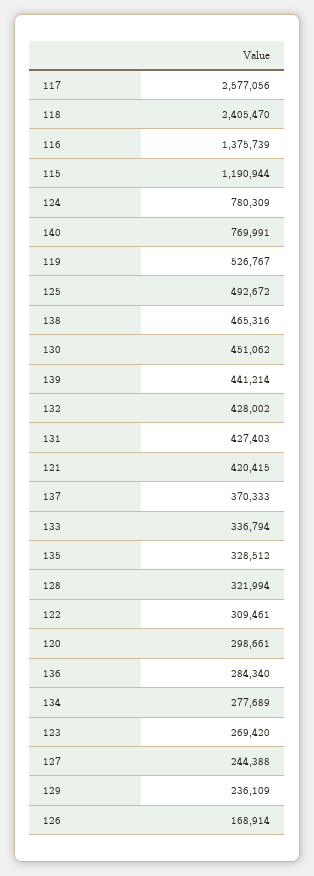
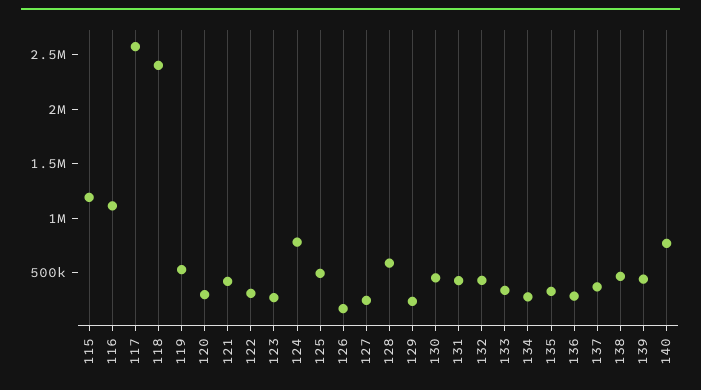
  {
    "117": 2577056,
    "118": 2405470,
-   "116": 1375739,
+   "116": 1100000,
    "115": 1190944,
    "124": 780309,
    "140": 769991,
    "119": 526767,
    "125": 492672,
    "138": 465316,
    "130": 451062,
    "139": 441214,
    "132": 428002,
    "131": 427403,
    "121": 420415,
    "137": 370333,
    "133": 336794,
    "135": 328512,
-   "128": 321994,
+   "128": 600000,
    "122": 309461,
    "120": 298661,
    "136": 284340,
    "134": 277689,
    "123": 269420,
    "127": 244388,
    "129": 236109,
    "126": 168914
  }

